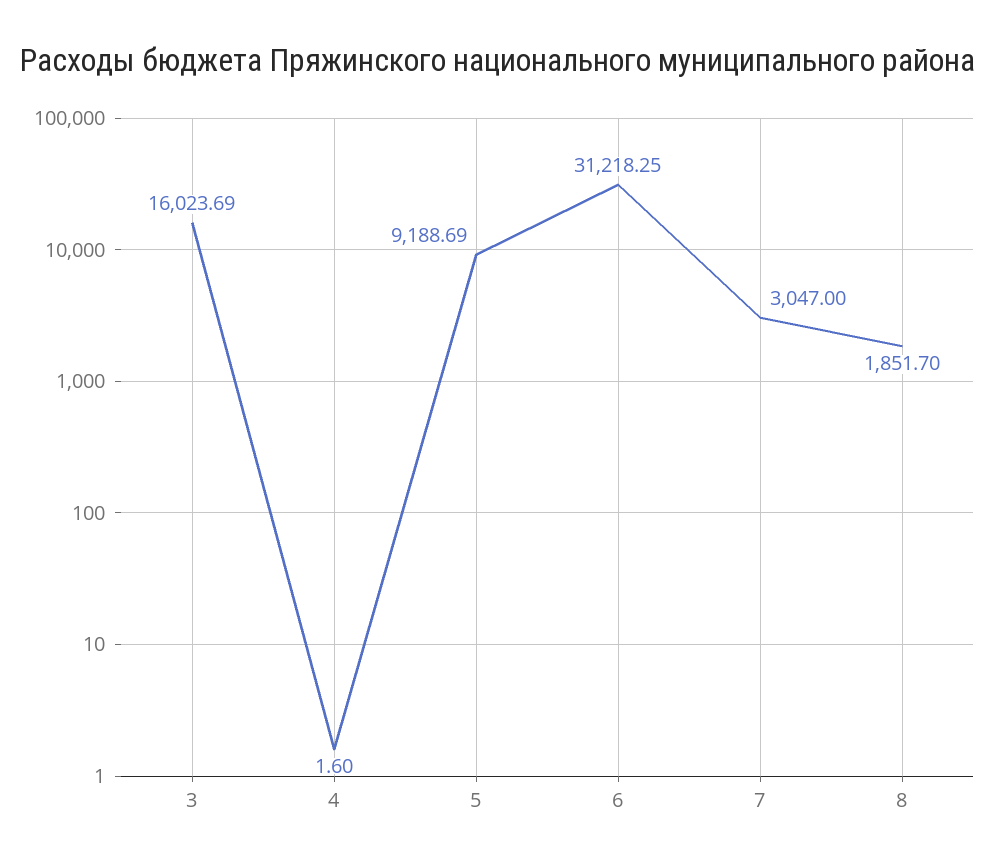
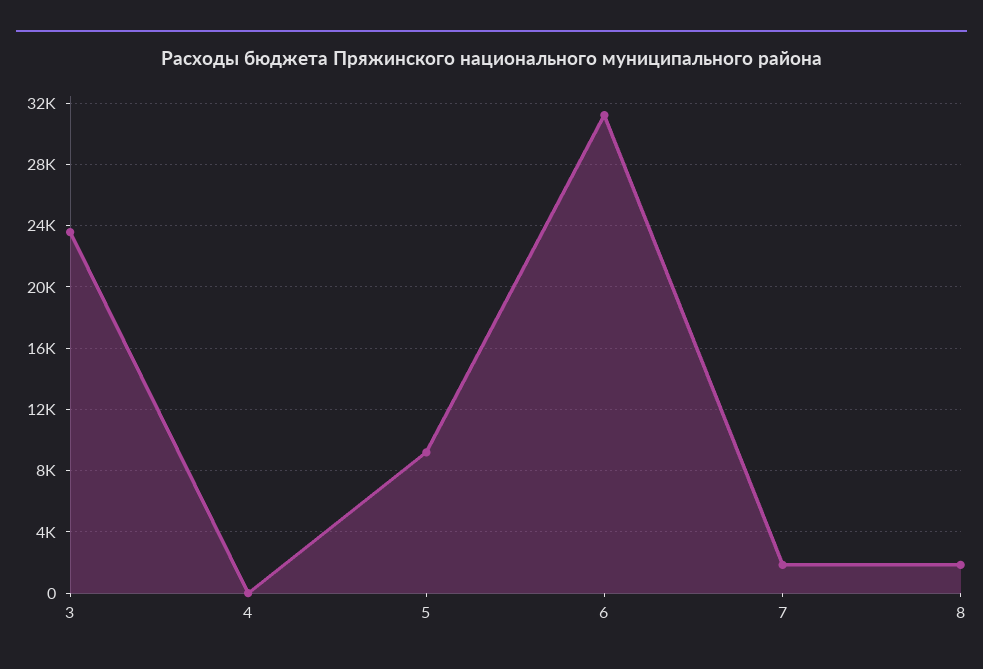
  {
-   "3": 16023.69,
+   "3": 23500,
    "4": 1.6,
    "5": 9188.69,
    "6": 31218.25,
-   "7": 3047,
+   "7": 2000,
    "8": 1851.7
  }

